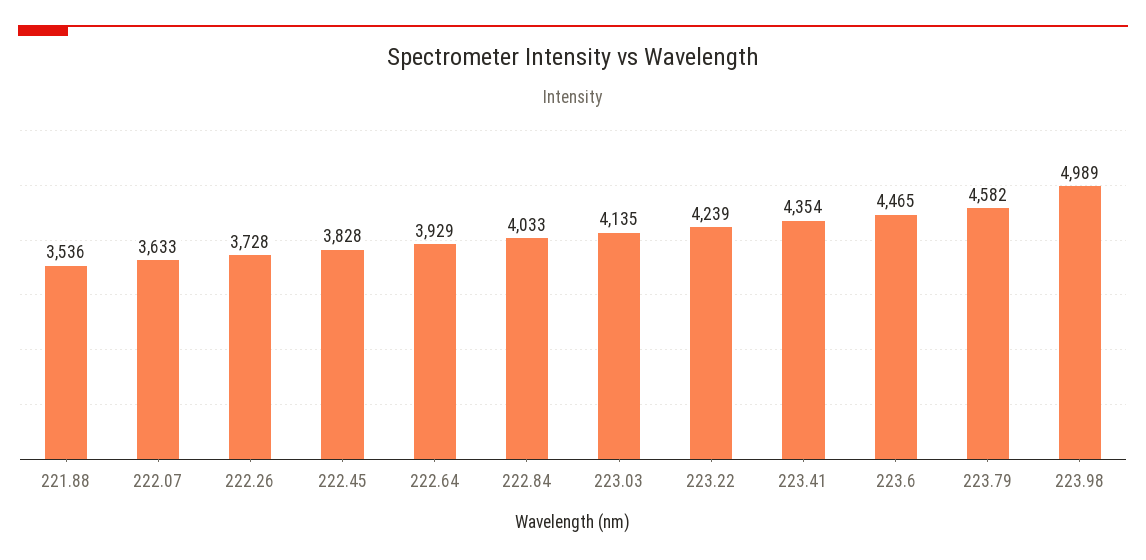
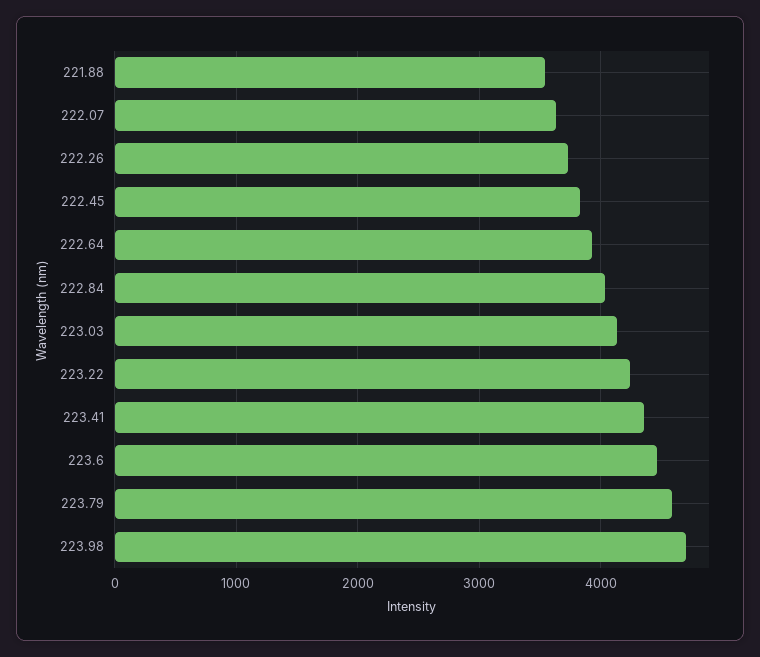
  {
    "221.88": 3536,
    "222.07": 3633,
    "222.26": 3728,
    "222.45": 3828,
    "222.64": 3929,
    "222.84": 4033,
    "223.03": 4135,
    "223.22": 4239,
    "223.41": 4354,
    "223.6": 4465,
    "223.79": 4582,
-   "223.98": 4989
+   "223.98": 4700
  }

